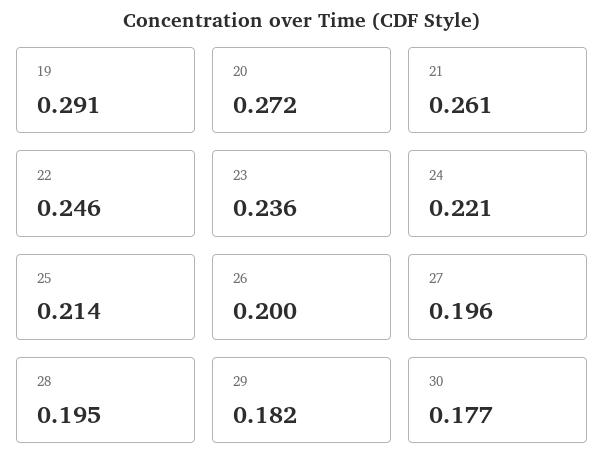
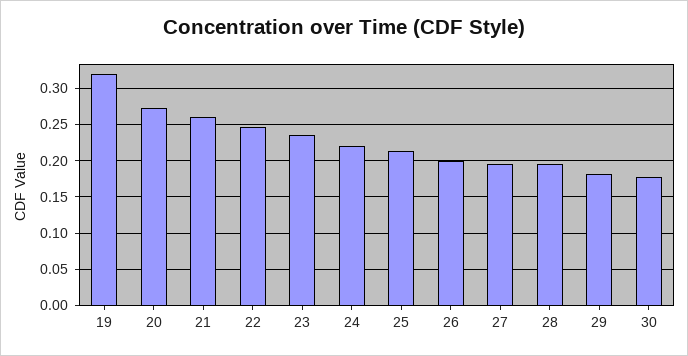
  {
-   "19": 0.291,
+   "19": 0.32,
    "20": 0.272,
    "21": 0.261,
    "22": 0.246,
    "23": 0.236,
    "24": 0.221,
    "25": 0.214,
    "26": 0.2,
    "27": 0.196,
    "28": 0.195,
    "29": 0.182,
    "30": 0.177
  }

